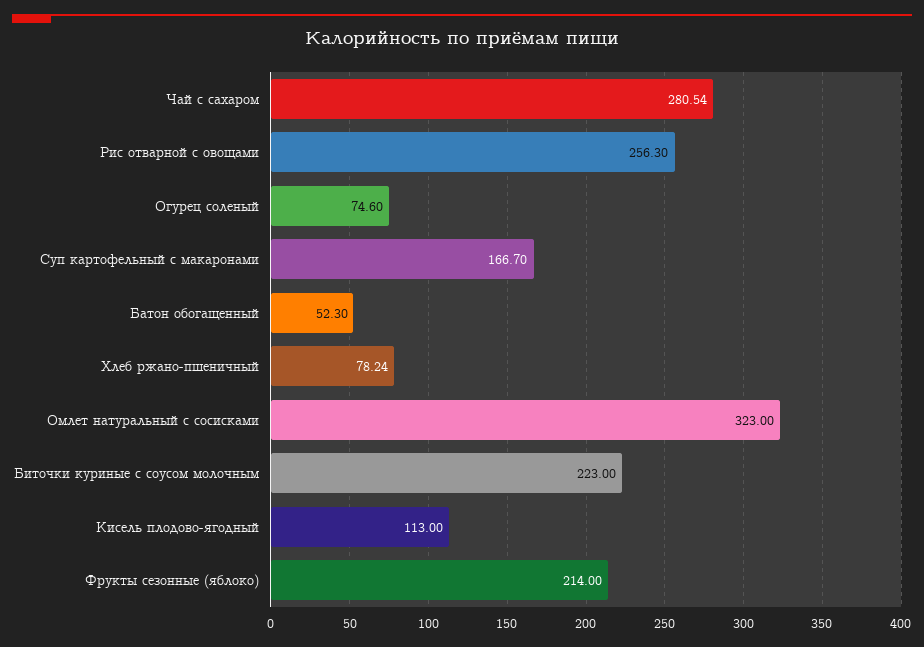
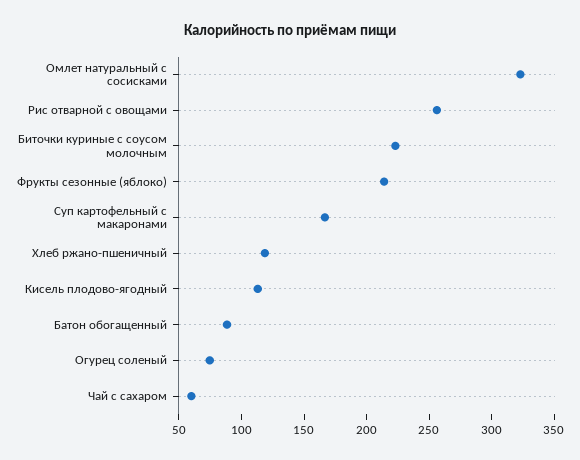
  {
-   "Чай с сахаром": 280.54,
+   "Чай с сахаром": 60,
    "Рис отварной с овощами": 256.3,
    "Огурец соленый": 74.6,
    "Суп картофельный с макаронами": 166.7,
-   "Батон обогащенный": 52.3,
+   "Батон обогащенный": 90,
-   "Хлеб ржано-пшеничный": 78.24,
+   "Хлеб ржано-пшеничный": 120,
    "Омлет натуральный с сосисками": 323,
    "Биточки куриные с соусом молочным": 223,
    "Кисель плодово-ягодный": 113,
    "Фрукты сезонные (яблоко)": 214
  }

